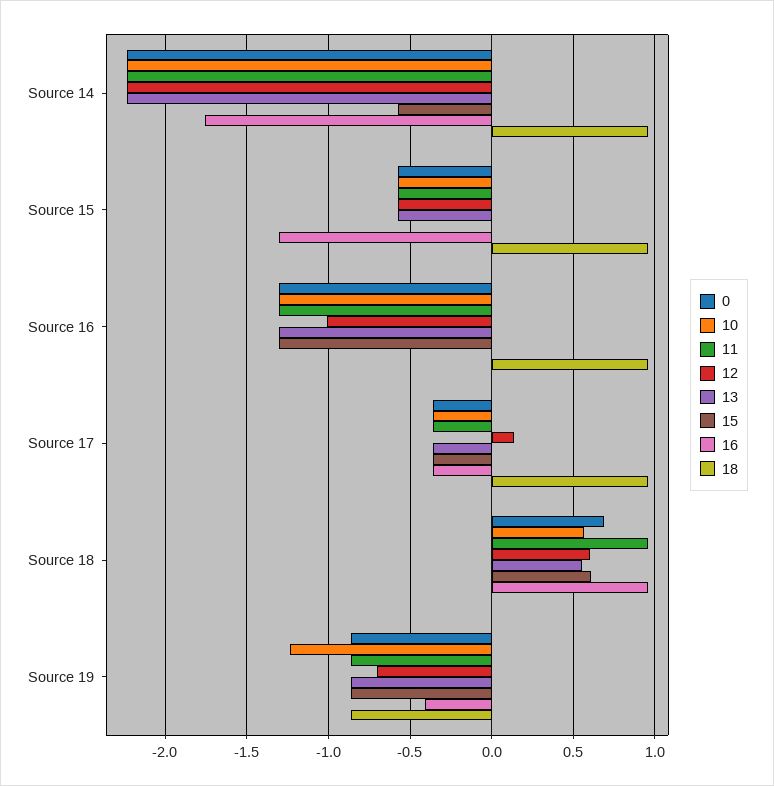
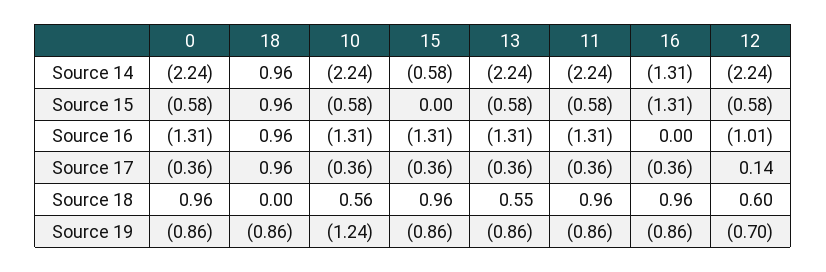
  {
    "0": {
      "Source 14": -2.24,
      "Source 15": -0.58,
      "Source 16": -1.31,
      "Source 17": -0.36,
-     "Source 18": 0.7,
+     "Source 18": 0.96,
      "Source 19": -0.86
    },
    "10": {
      "Source 14": -2.24,
      "Source 15": -0.58,
      "Source 16": -1.31,
      "Source 17": -0.36,
      "Source 18": 0.56,
      "Source 19": -1.24
    },
    "11": {
      "Source 14": -2.24,
      "Source 15": -0.58,
      "Source 16": -1.31,
      "Source 17": -0.36,
      "Source 18": 0.96,
      "Source 19": -0.86
    },
    "12": {
      "Source 14": -2.24,
      "Source 15": -0.58,
      "Source 16": -1.01,
      "Source 17": 0.14,
      "Source 18": 0.6,
      "Source 19": -0.7
    },
    "13": {
      "Source 14": -2.24,
      "Source 15": -0.58,
      "Source 16": -1.31,
      "Source 17": -0.36,
      "Source 18": 0.55,
      "Source 19": -0.86
    },
    "15": {
      "Source 14": -0.58,
      "Source 15": 0,
      "Source 16": -1.31,
      "Source 17": -0.36,
-     "Source 18": 0.6,
+     "Source 18": 0.96,
      "Source 19": -0.86
    },
    "16": {
-     "Source 14": -1.75,
+     "Source 14": -1.31,
      "Source 15": -1.31,
      "Source 16": 0,
      "Source 17": -0.36,
      "Source 18": 0.96,
-     "Source 19": -0.4
+     "Source 19": -0.86
    },
    "18": {
      "Source 14": 0.96,
      "Source 15": 0.96,
      "Source 16": 0.96,
      "Source 17": 0.96,
      "Source 18": 0,
      "Source 19": -0.86
    }
  }

